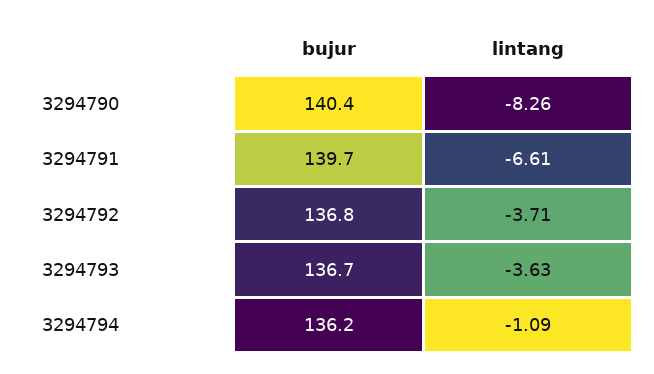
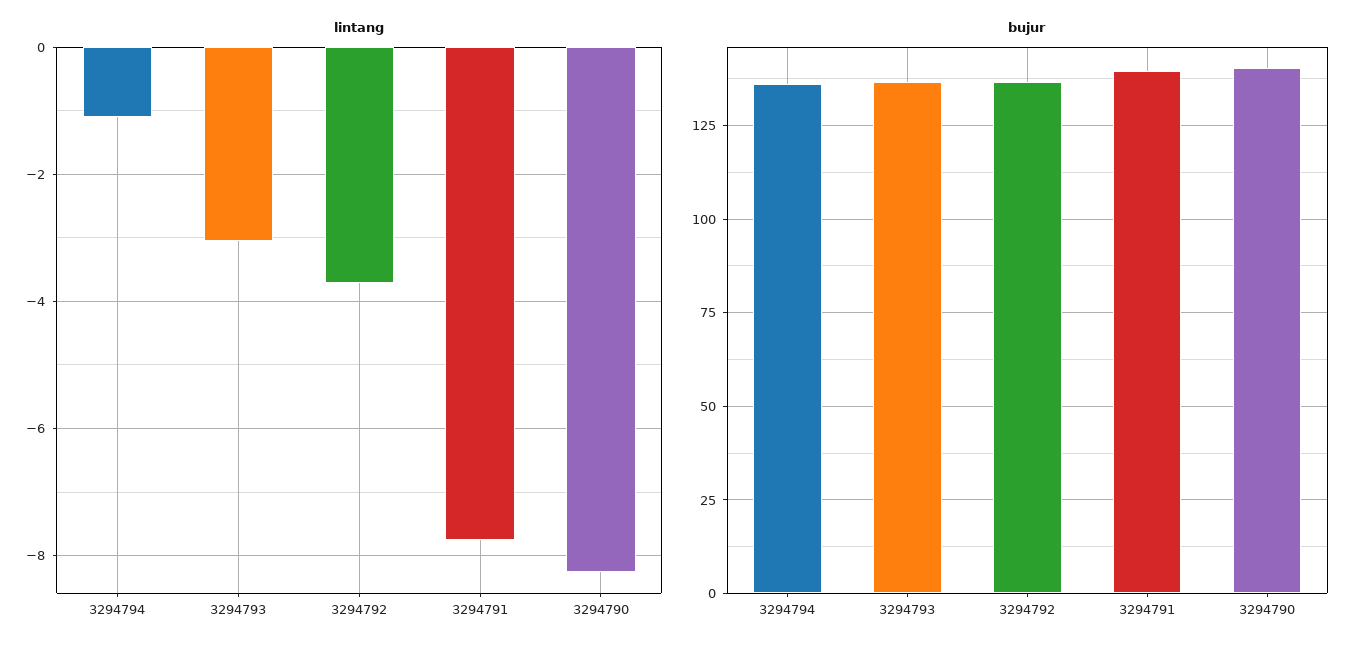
  {
    "bujur": {
      "3294790": 140.4,
      "3294791": 139.7,
      "3294792": 136.8,
      "3294793": 136.7,
      "3294794": 136.2
    },
    "lintang": {
      "3294790": -8.26,
-     "3294791": -6.61,
+     "3294791": -7.8,
      "3294792": -3.71,
-     "3294793": -3.63,
+     "3294793": -3,
      "3294794": -1.09
    }
  }

